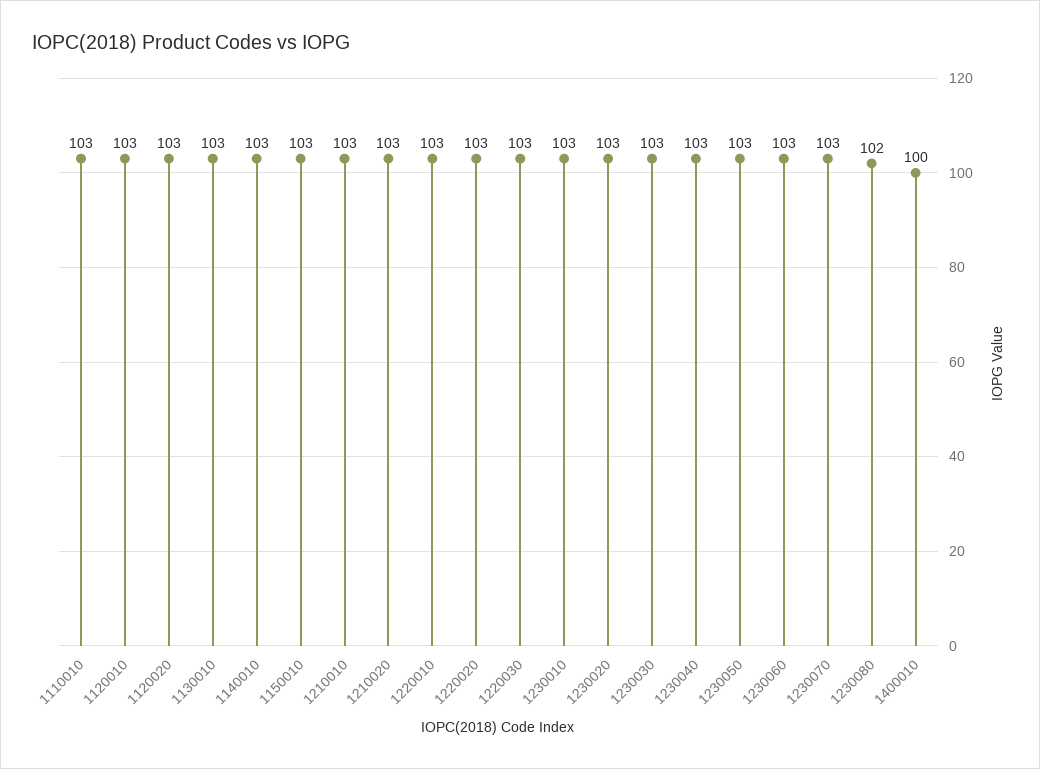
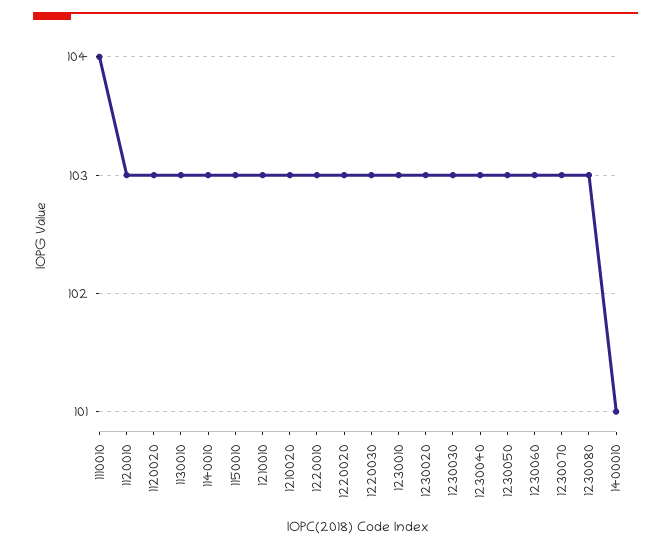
  {
-   "1110010": 103,
+   "1110010": 104,
    "1120010": 103,
    "1120020": 103,
    "1130010": 103,
    "1140010": 103,
    "1150010": 103,
    "1210010": 103,
    "1210020": 103,
    "1220010": 103,
    "1220020": 103,
    "1220030": 103,
    "1230010": 103,
    "1230020": 103,
    "1230030": 103,
    "1230040": 103,
    "1230050": 103,
    "1230060": 103,
    "1230070": 103,
-   "1230080": 102,
+   "1230080": 103,
-   "1400010": 100
+   "1400010": 101
  }

